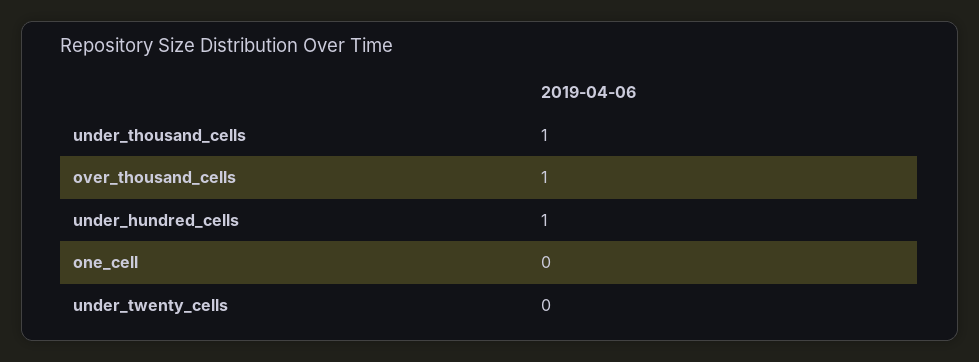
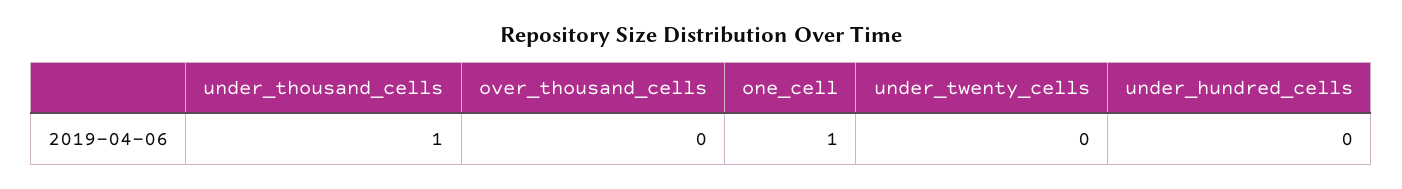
  {
    "under_thousand_cells": 1,
-   "over_thousand_cells": 1,
+   "over_thousand_cells": 0,
-   "under_hundred_cells": 1,
+   "under_hundred_cells": 0,
-   "one_cell": 0,
+   "one_cell": 1,
    "under_twenty_cells": 0
  }

